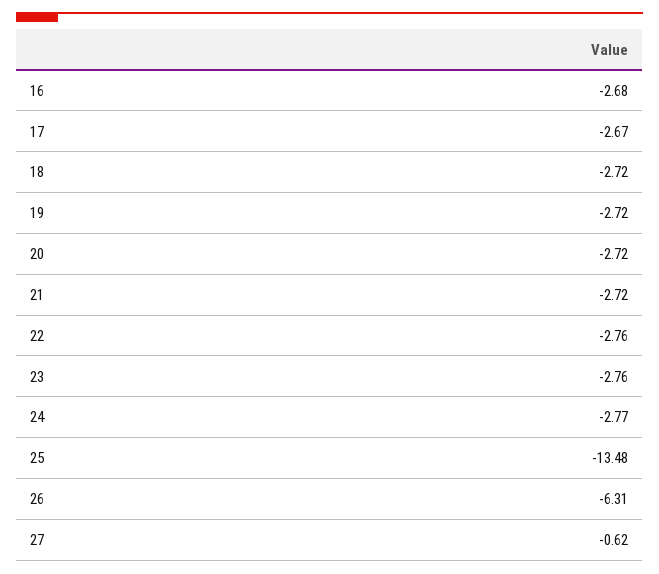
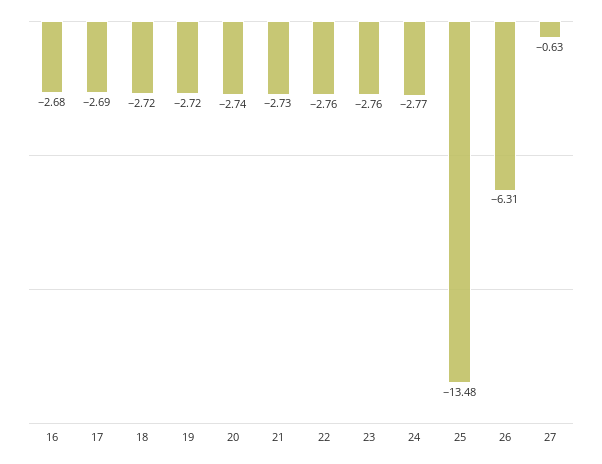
  {
    "16": -2.68,
-   "17": -2.67,
+   "17": -2.69,
    "18": -2.72,
    "19": -2.72,
-   "20": -2.72,
+   "20": -2.74,
-   "21": -2.72,
+   "21": -2.73,
    "22": -2.76,
    "23": -2.76,
    "24": -2.77,
    "25": -13.48,
    "26": -6.31,
-   "27": -0.62
+   "27": -0.63
  }

